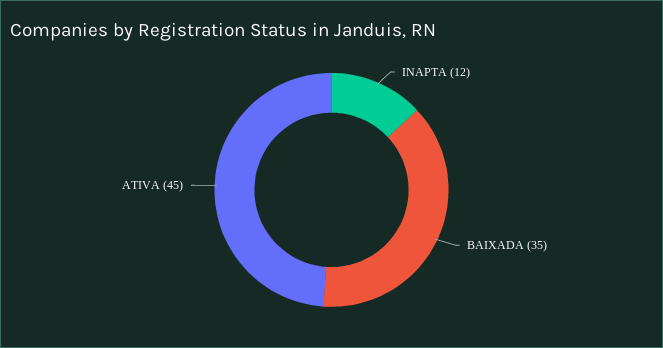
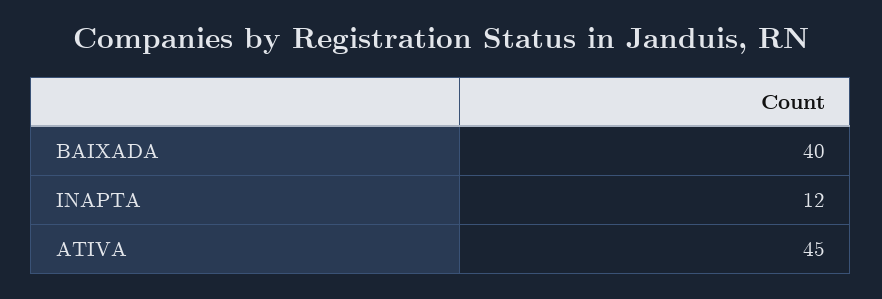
  {
    "INAPTA": 12,
-   "BAIXADA": 35,
+   "BAIXADA": 40,
    "ATIVA": 45
  }

